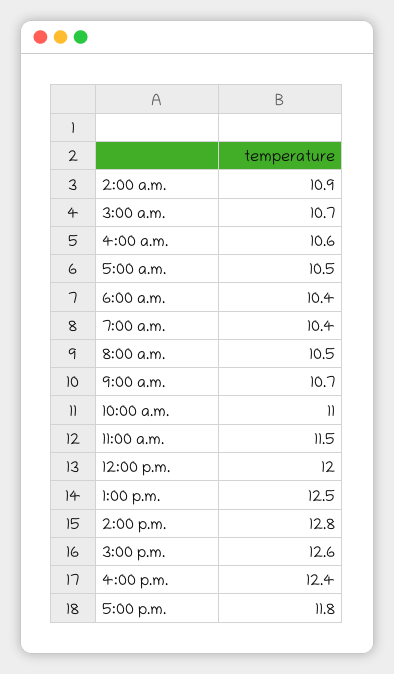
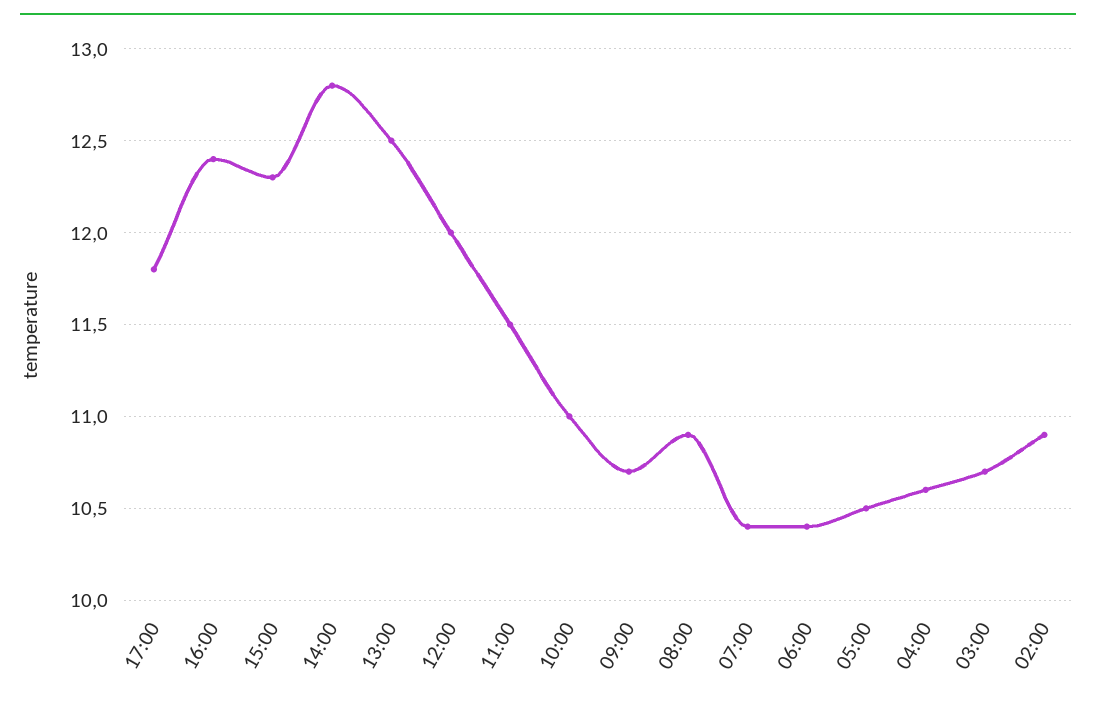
  {
    "2:00 a.m.": 10.9,
    "3:00 a.m.": 10.7,
    "4:00 a.m.": 10.6,
    "5:00 a.m.": 10.5,
    "6:00 a.m.": 10.4,
    "7:00 a.m.": 10.4,
-   "8:00 a.m.": 10.5,
+   "8:00 a.m.": 10.9,
    "9:00 a.m.": 10.7,
    "10:00 a.m.": 11,
    "11:00 a.m.": 11.5,
    "12:00 p.m.": 12,
    "1:00 p.m.": 12.5,
    "2:00 p.m.": 12.8,
-   "3:00 p.m.": 12.6,
+   "3:00 p.m.": 12.3,
    "4:00 p.m.": 12.4,
    "5:00 p.m.": 11.8
  }

